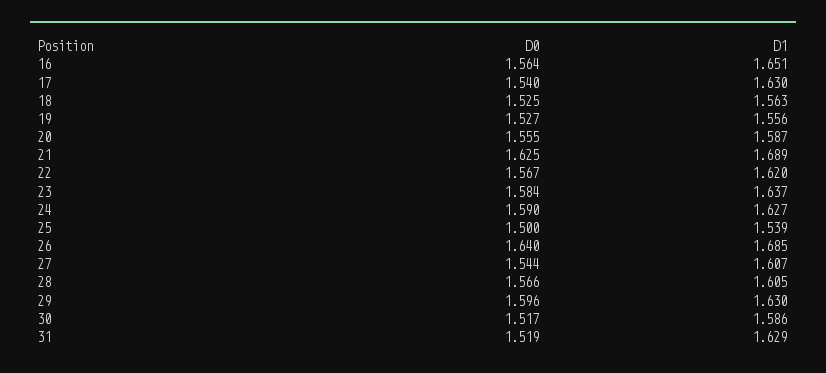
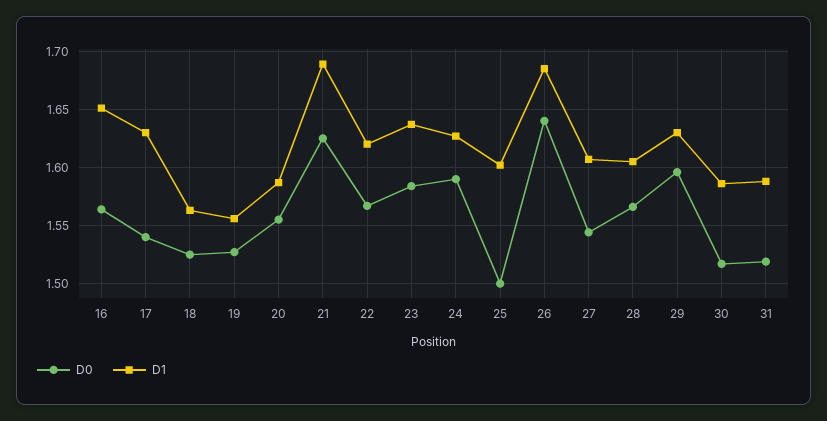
  {
    "D0": {
      "16": 1.564,
      "17": 1.54,
      "18": 1.525,
      "19": 1.527,
      "20": 1.555,
      "21": 1.625,
      "22": 1.567,
      "23": 1.584,
      "24": 1.59,
      "25": 1.5,
      "26": 1.64,
      "27": 1.544,
      "28": 1.566,
      "29": 1.596,
      "30": 1.517,
      "31": 1.519
    },
    "D1": {
      "16": 1.651,
      "17": 1.63,
      "18": 1.563,
      "19": 1.556,
      "20": 1.587,
      "21": 1.689,
      "22": 1.62,
      "23": 1.637,
      "24": 1.627,
-     "25": 1.539,
+     "25": 1.6,
      "26": 1.685,
      "27": 1.607,
      "28": 1.605,
      "29": 1.63,
      "30": 1.586,
-     "31": 1.629
+     "31": 1.59
    }
  }

